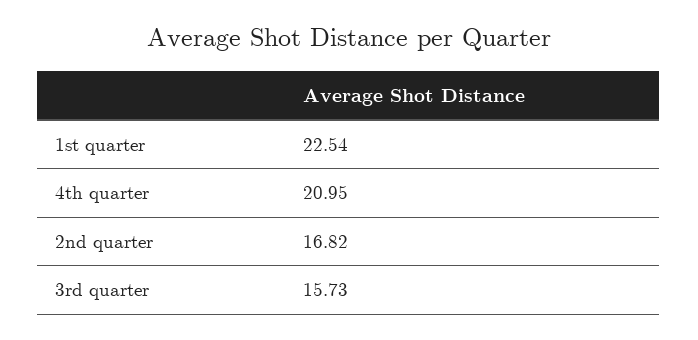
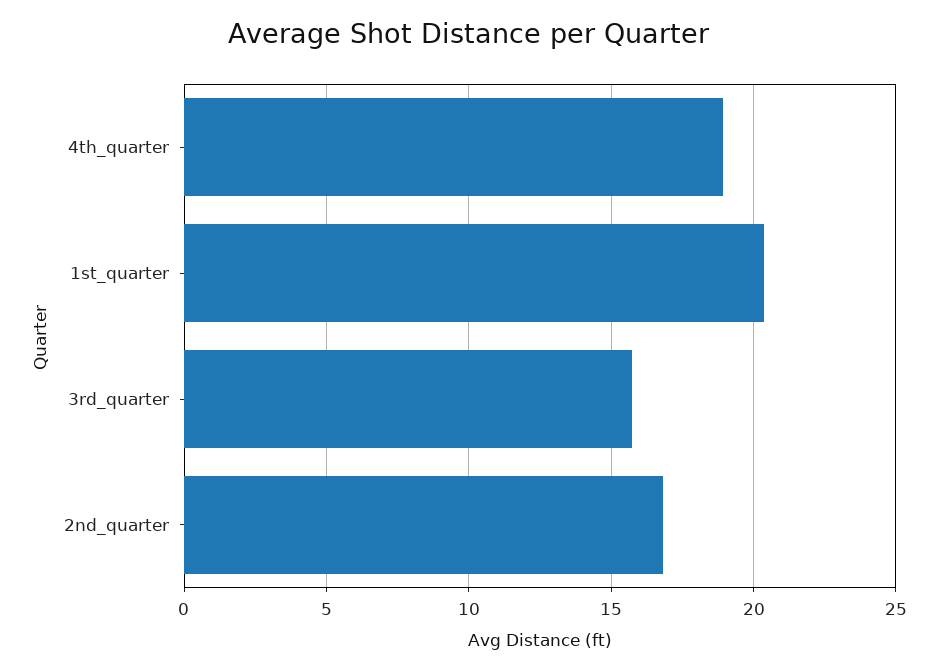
  {
-   "1st quarter": 22.54,
+   "1st quarter": 20.5,
-   "4th quarter": 20.95,
+   "4th quarter": 19,
    "2nd quarter": 16.82,
    "3rd quarter": 15.73
  }

